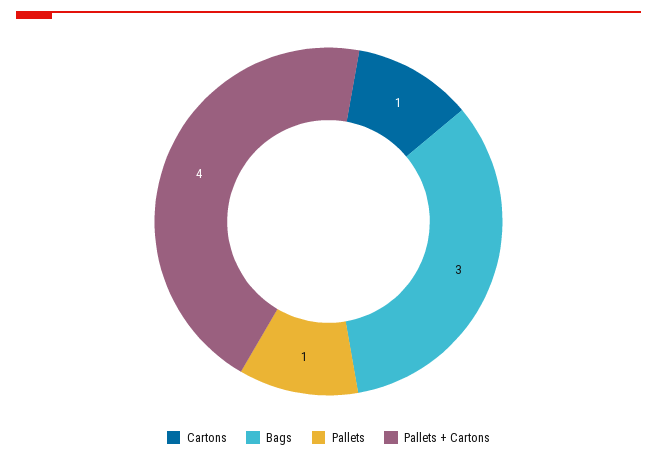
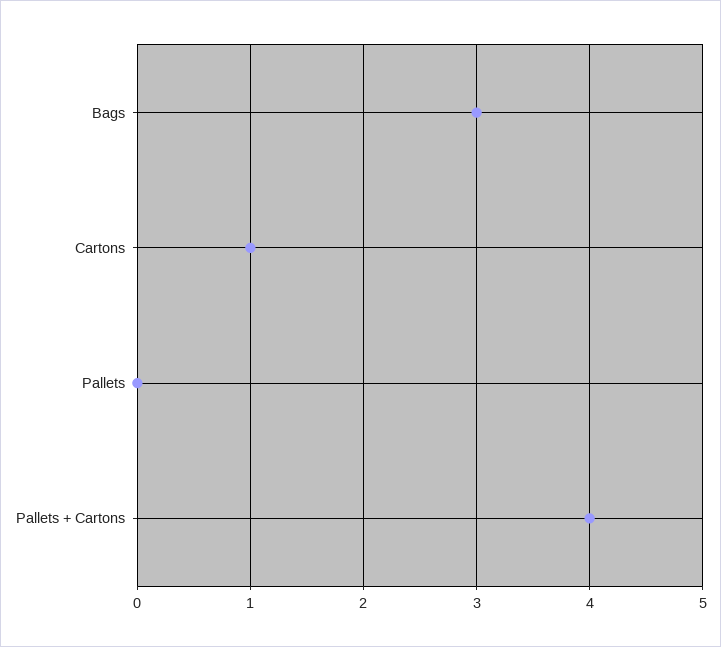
  {
    "Cartons": 1,
    "Bags": 3,
-   "Pallets": 1,
+   "Pallets": 0,
    "Pallets + Cartons": 4
  }

